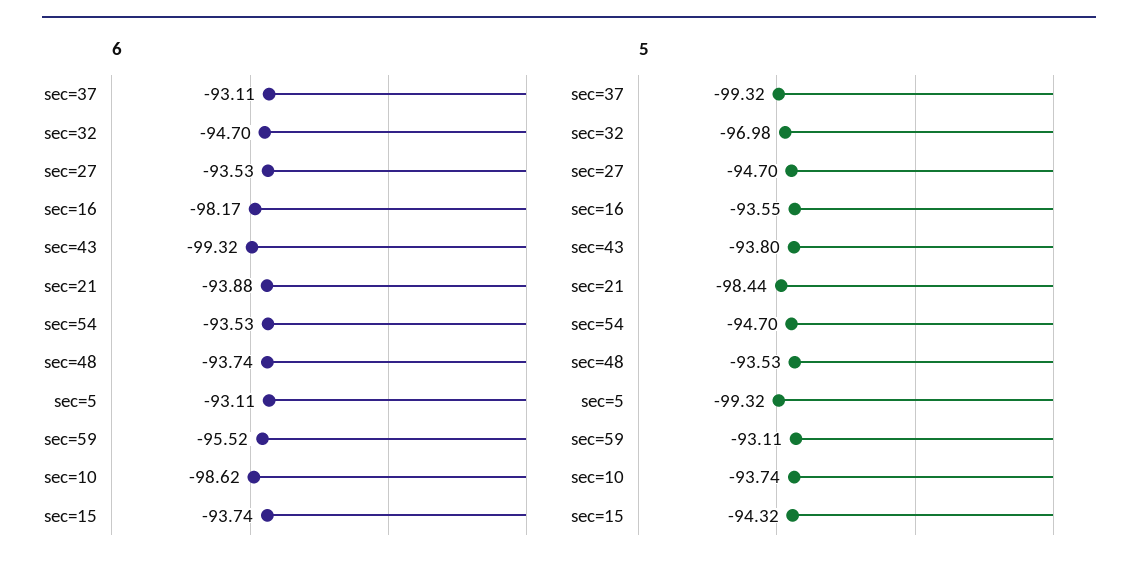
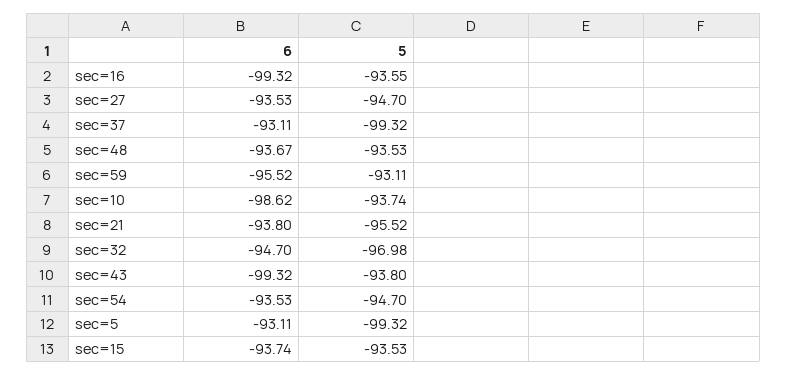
  {
    "6": {
      "sec=37": -93.11,
      "sec=32": -94.7,
      "sec=27": -93.53,
-     "sec=16": -98.17,
+     "sec=16": -99.32,
      "sec=43": -99.32,
-     "sec=21": -93.88,
+     "sec=21": -93.8,
      "sec=54": -93.53,
-     "sec=48": -93.74,
+     "sec=48": -93.67,
      "sec=5": -93.11,
      "sec=59": -95.52,
      "sec=10": -98.62,
      "sec=15": -93.74
    },
    "5": {
      "sec=37": -99.32,
      "sec=32": -96.98,
      "sec=27": -94.7,
      "sec=16": -93.55,
      "sec=43": -93.8,
-     "sec=21": -98.44,
+     "sec=21": -95.52,
      "sec=54": -94.7,
      "sec=48": -93.53,
      "sec=5": -99.32,
      "sec=59": -93.11,
      "sec=10": -93.74,
-     "sec=15": -94.32
+     "sec=15": -93.53
    }
  }

